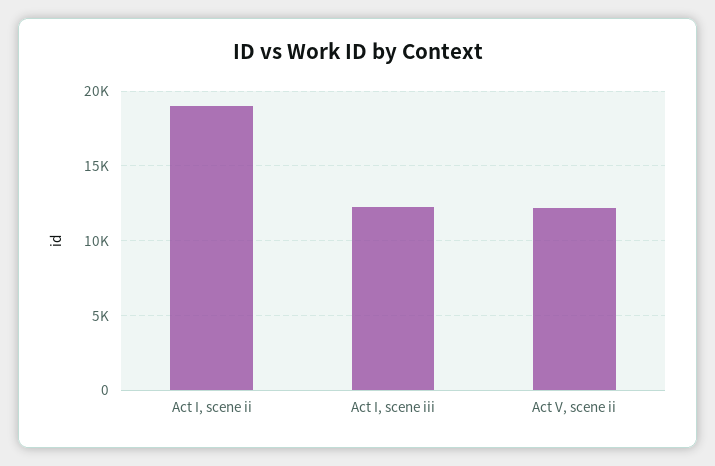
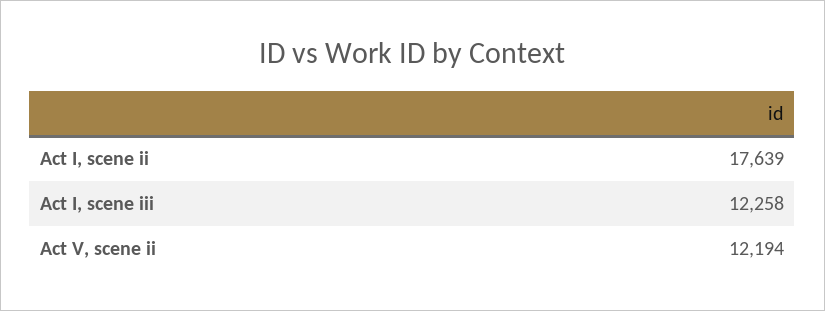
  {
-   "Act I, scene ii": 19000,
+   "Act I, scene ii": 17639,
    "Act I, scene iii": 12258,
    "Act V, scene ii": 12194
  }

